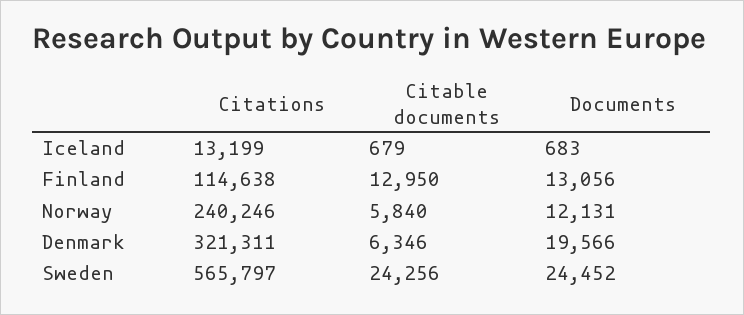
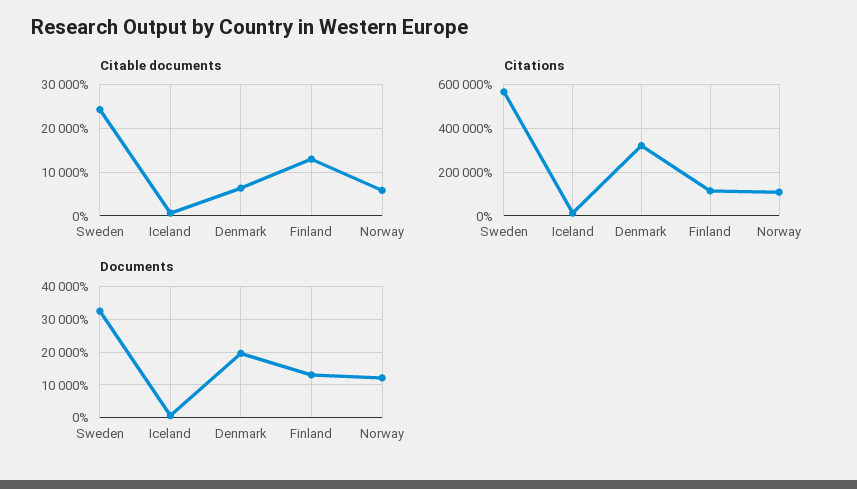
  {
    "Citations": {
      "Iceland": 13199,
      "Finland": 114638,
-     "Norway": 240246,
+     "Norway": 100000,
      "Denmark": 321311,
      "Sweden": 565797
    },
    "Citable documents": {
      "Iceland": 679,
      "Finland": 12950,
      "Norway": 5840,
      "Denmark": 6346,
      "Sweden": 24256
    },
    "Documents": {
      "Iceland": 683,
      "Finland": 13056,
      "Norway": 12131,
      "Denmark": 19566,
-     "Sweden": 24452
+     "Sweden": 32000
    }
  }

